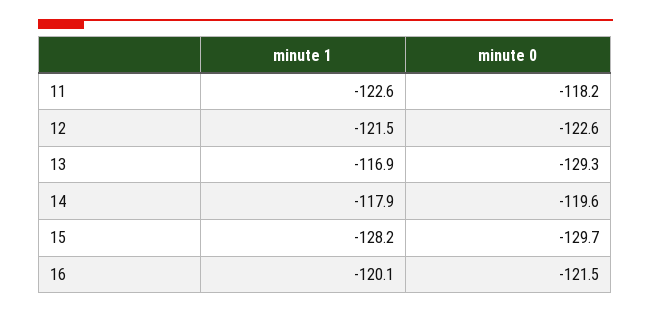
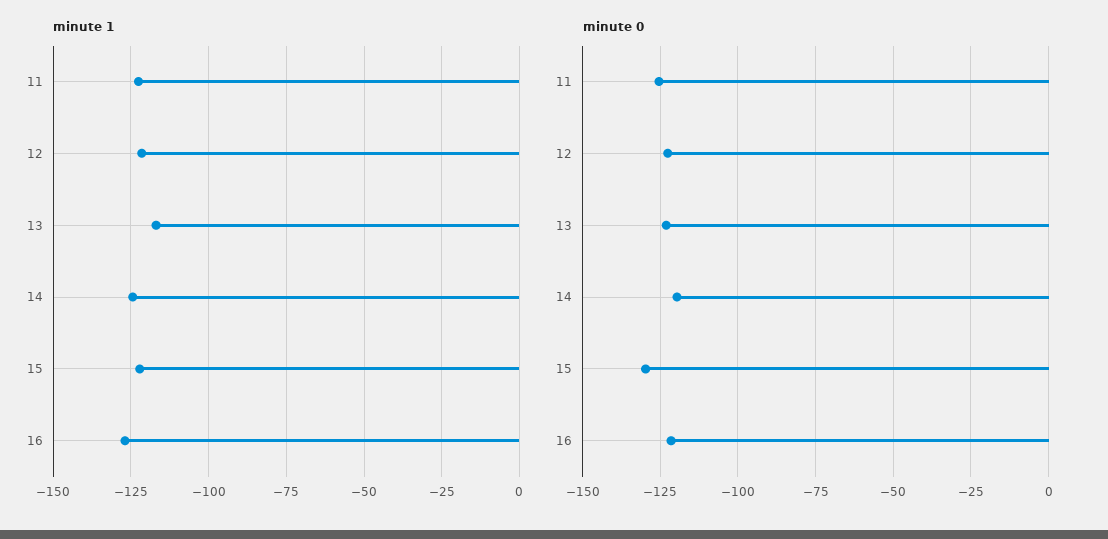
  {
    "minute 1": {
      "11": -122.6,
      "12": -121.5,
      "13": -116.9,
-     "14": -117.9,
+     "14": -125,
-     "15": -128.2,
+     "15": -122.5,
-     "16": -120.1
+     "16": -127.5
    },
    "minute 0": {
-     "11": -118.2,
+     "11": -125,
      "12": -122.6,
-     "13": -129.3,
+     "13": -122.5,
      "14": -119.6,
      "15": -129.7,
      "16": -121.5
    }
  }

